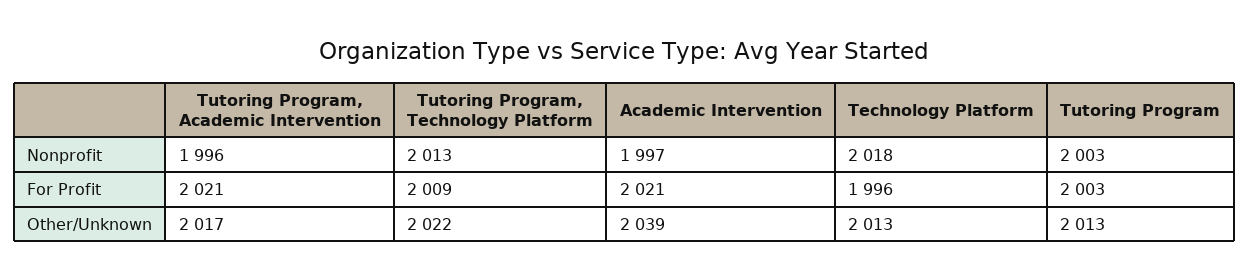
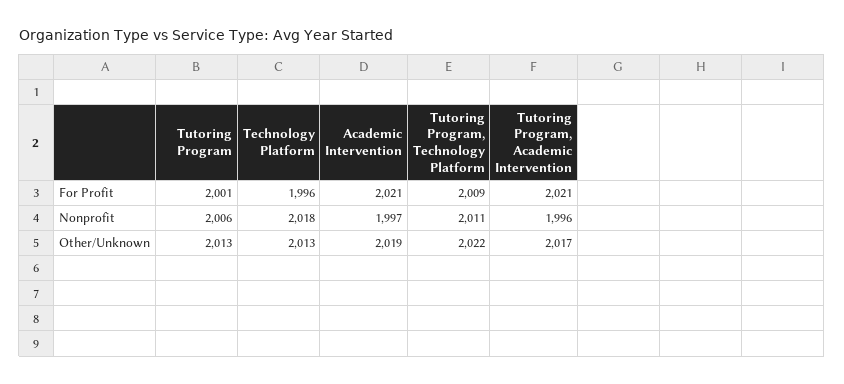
  {
    "Tutoring Program, Academic Intervention": {
      "Nonprofit": 1996,
      "For Profit": 2021,
      "Other/Unknown": 2017
    },
    "Tutoring Program, Technology Platform": {
-     "Nonprofit": 2013,
+     "Nonprofit": 2011,
      "For Profit": 2009,
      "Other/Unknown": 2022
    },
    "Academic Intervention": {
      "Nonprofit": 1997,
      "For Profit": 2021,
-     "Other/Unknown": 2039
+     "Other/Unknown": 2019
    },
    "Technology Platform": {
      "Nonprofit": 2018,
      "For Profit": 1996,
      "Other/Unknown": 2013
    },
    "Tutoring Program": {
-     "Nonprofit": 2003,
+     "Nonprofit": 2006,
-     "For Profit": 2003,
+     "For Profit": 2001,
      "Other/Unknown": 2013
    }
  }

